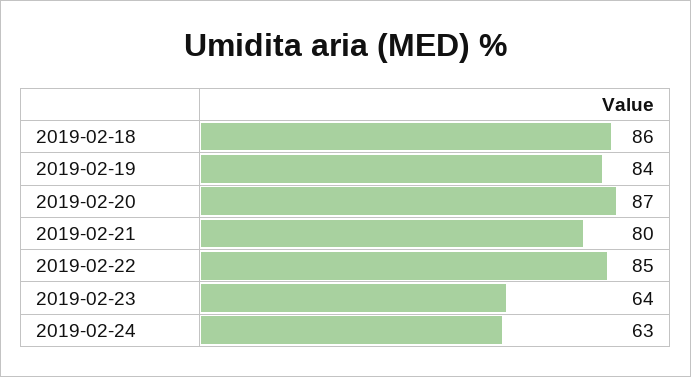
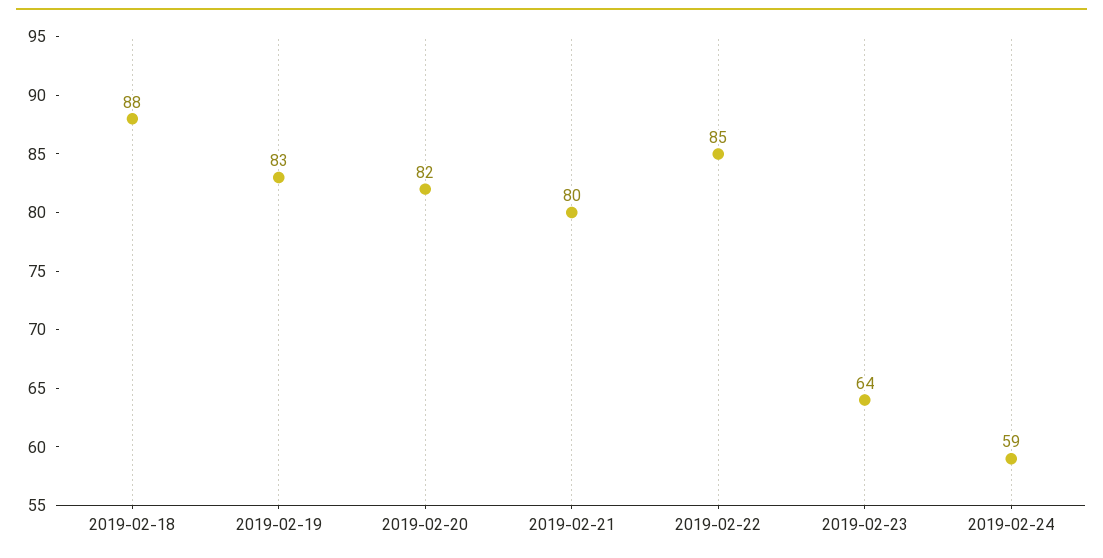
  {
-   "2019-02-18": 86,
+   "2019-02-18": 88,
-   "2019-02-19": 84,
+   "2019-02-19": 83,
-   "2019-02-20": 87,
+   "2019-02-20": 82,
    "2019-02-21": 80,
    "2019-02-22": 85,
    "2019-02-23": 64,
-   "2019-02-24": 63
+   "2019-02-24": 59
  }

